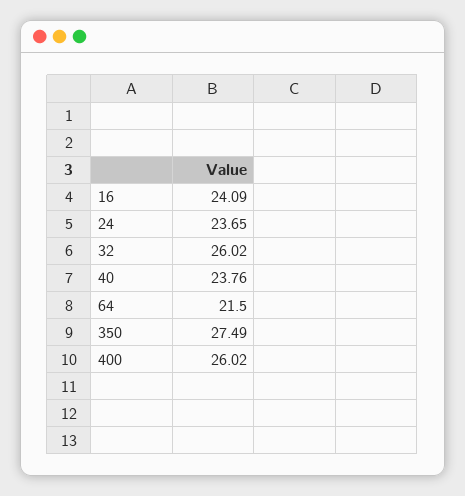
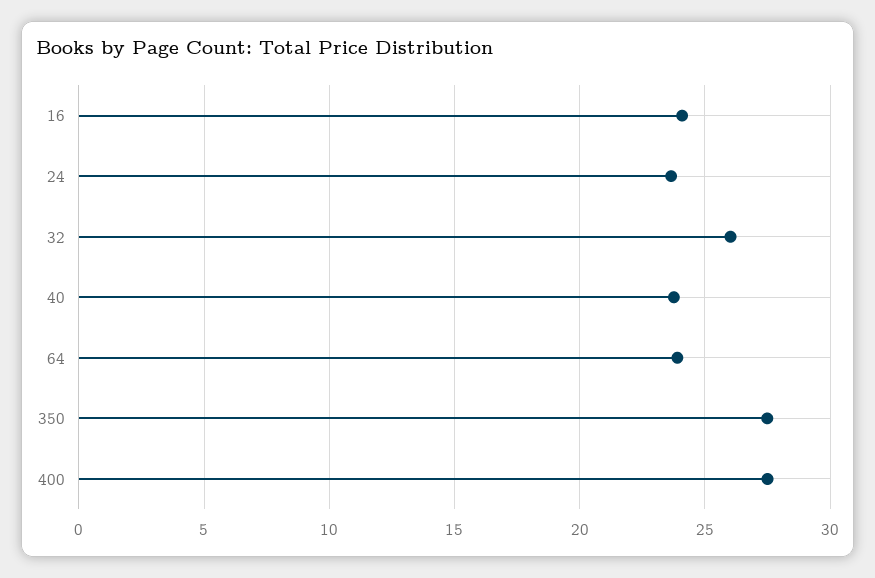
  {
    "16": 24.09,
    "24": 23.65,
    "32": 26.02,
    "40": 23.76,
-   "64": 21.5,
+   "64": 24,
    "350": 27.49,
-   "400": 26.02
+   "400": 27.5
  }

